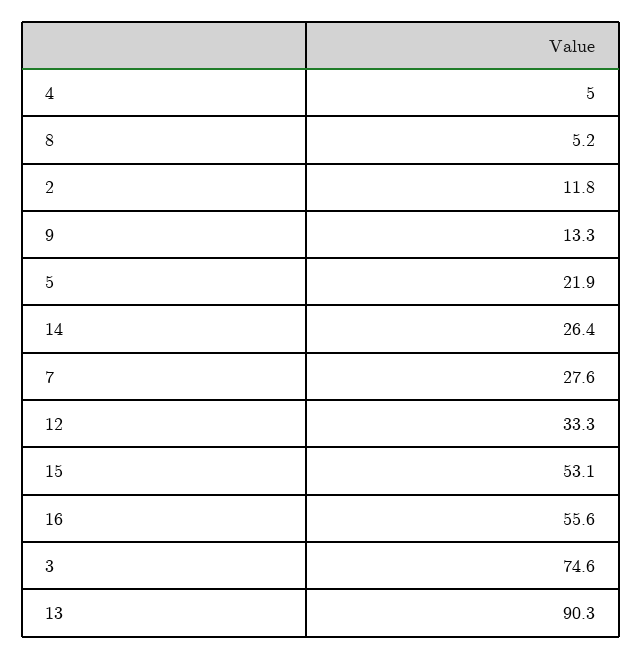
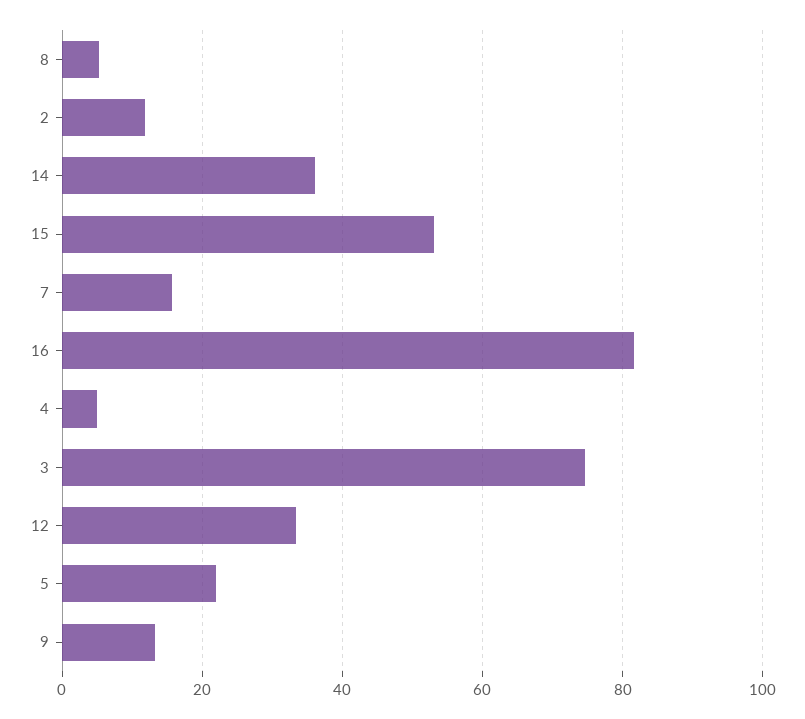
  {
    "4": 5,
    "8": 5.2,
    "2": 11.8,
    "9": 13.3,
    "5": 21.9,
-   "14": 26.4,
+   "14": 36,
-   "7": 27.6,
+   "7": 16,
    "12": 33.3,
    "15": 53.1,
-   "16": 55.6,
+   "16": 82,
-   "3": 74.6,
+   "3": 74.6
-   "13": 90.3
  }

